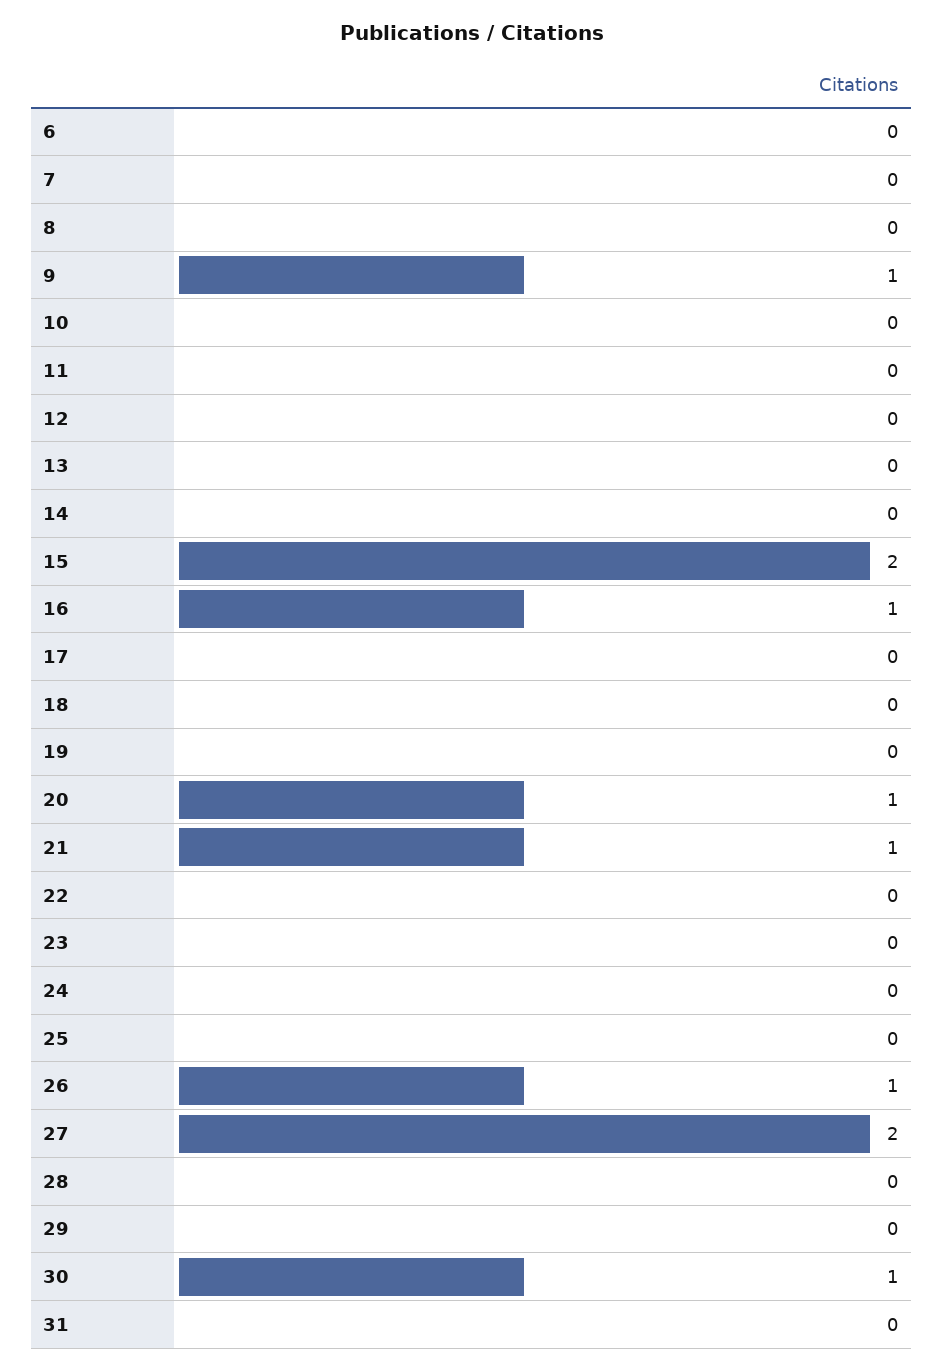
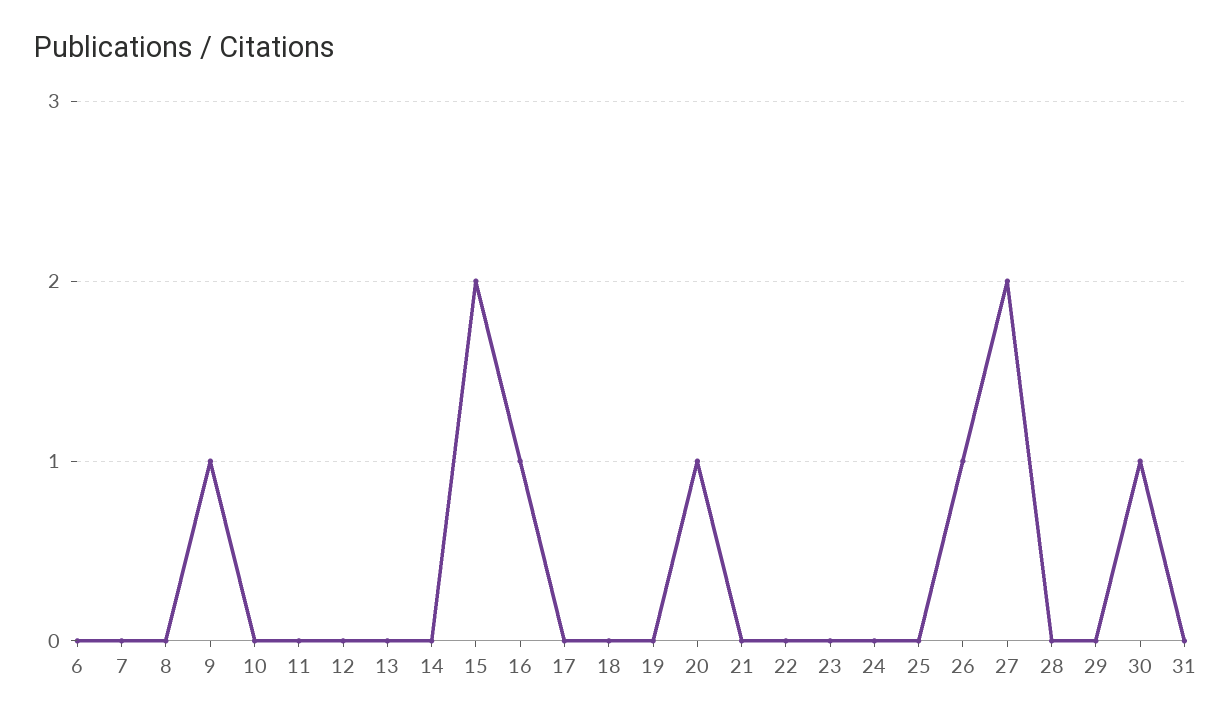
  {
    "6": 0,
    "7": 0,
    "8": 0,
    "9": 1,
    "10": 0,
    "11": 0,
    "12": 0,
    "13": 0,
    "14": 0,
    "15": 2,
    "16": 1,
    "17": 0,
    "18": 0,
    "19": 0,
    "20": 1,
-   "21": 1,
+   "21": 0,
    "22": 0,
    "23": 0,
    "24": 0,
    "25": 0,
    "26": 1,
    "27": 2,
    "28": 0,
    "29": 0,
    "30": 1,
    "31": 0
  }

